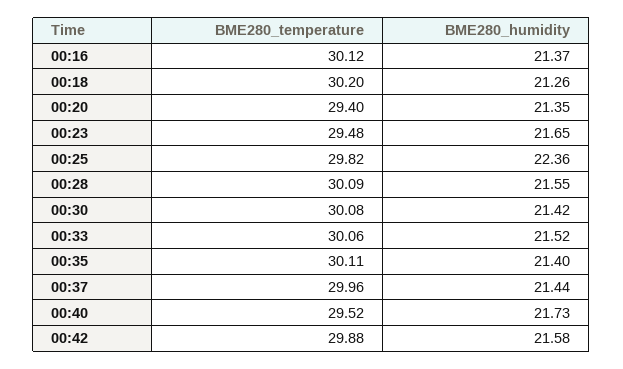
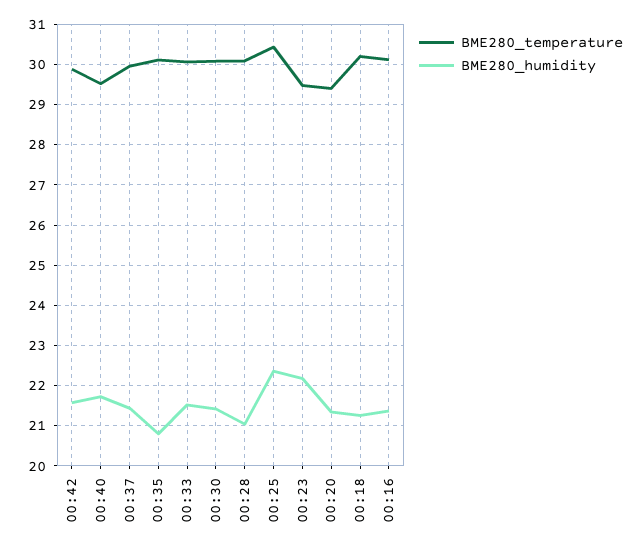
  {
    "BME280_temperature": {
      "00:16": 30.12,
      "00:18": 30.2,
      "00:20": 29.4,
      "00:23": 29.48,
-     "00:25": 29.82,
+     "00:25": 30.4,
      "00:28": 30.09,
      "00:30": 30.08,
      "00:33": 30.06,
      "00:35": 30.11,
      "00:37": 29.96,
      "00:40": 29.52,
      "00:42": 29.88
    },
    "BME280_humidity": {
      "00:16": 21.37,
      "00:18": 21.26,
      "00:20": 21.35,
-     "00:23": 21.65,
+     "00:23": 22.2,
      "00:25": 22.36,
-     "00:28": 21.55,
+     "00:28": 21,
      "00:30": 21.42,
      "00:33": 21.52,
-     "00:35": 21.4,
+     "00:35": 20.8,
      "00:37": 21.44,
      "00:40": 21.73,
      "00:42": 21.58
    }
  }

